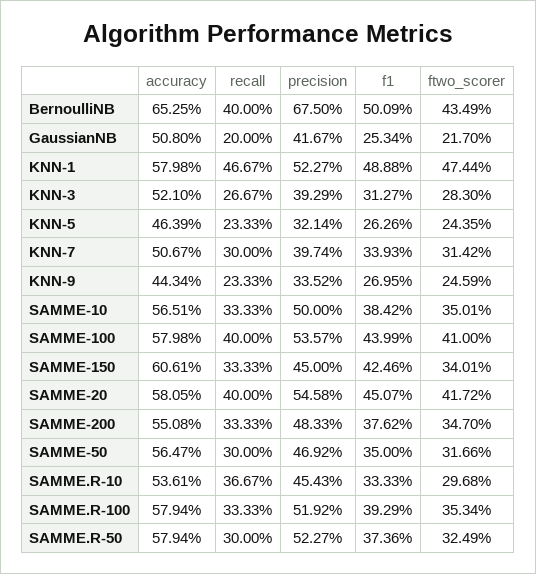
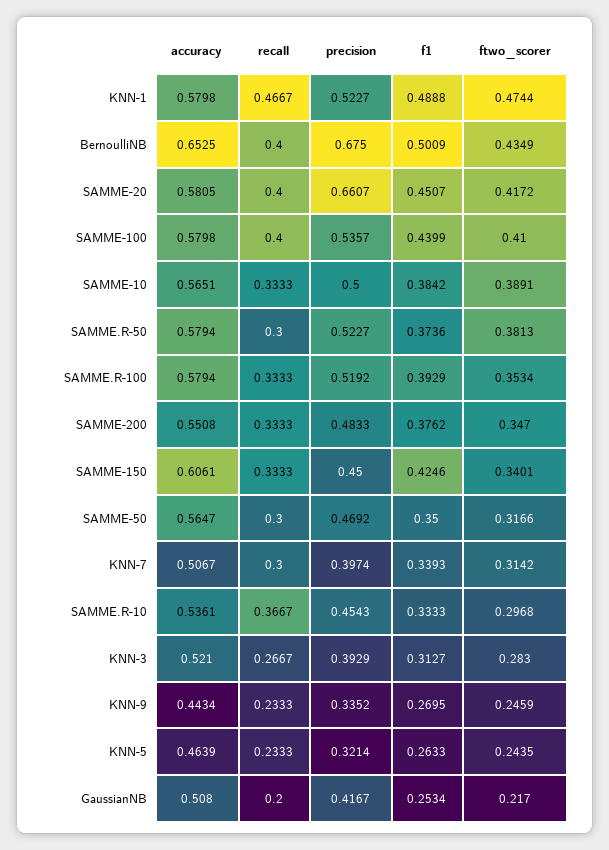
  {
    "accuracy": {
      "BernoulliNB": 0.6525,
      "GaussianNB": 0.508,
      "KNN-1": 0.5798,
      "KNN-3": 0.521,
      "KNN-5": 0.4639,
      "KNN-7": 0.5067,
      "KNN-9": 0.4434,
      "SAMME-10": 0.5651,
      "SAMME-100": 0.5798,
      "SAMME-150": 0.6061,
      "SAMME-20": 0.5805,
      "SAMME-200": 0.5508,
      "SAMME-50": 0.5647,
      "SAMME.R-10": 0.5361,
      "SAMME.R-100": 0.5794,
      "SAMME.R-50": 0.5794
    },
    "recall": {
      "BernoulliNB": 0.4,
      "GaussianNB": 0.2,
      "KNN-1": 0.4667,
      "KNN-3": 0.2667,
      "KNN-5": 0.2333,
      "KNN-7": 0.3,
      "KNN-9": 0.2333,
      "SAMME-10": 0.3333,
      "SAMME-100": 0.4,
      "SAMME-150": 0.3333,
      "SAMME-20": 0.4,
      "SAMME-200": 0.3333,
      "SAMME-50": 0.3,
      "SAMME.R-10": 0.3667,
      "SAMME.R-100": 0.3333,
      "SAMME.R-50": 0.3
    },
    "precision": {
      "BernoulliNB": 0.675,
      "GaussianNB": 0.4167,
      "KNN-1": 0.5227,
      "KNN-3": 0.3929,
      "KNN-5": 0.3214,
      "KNN-7": 0.3974,
      "KNN-9": 0.3352,
      "SAMME-10": 0.5,
      "SAMME-100": 0.5357,
      "SAMME-150": 0.45,
-     "SAMME-20": 0.5458,
+     "SAMME-20": 0.6607,
      "SAMME-200": 0.4833,
      "SAMME-50": 0.4692,
      "SAMME.R-10": 0.4543,
      "SAMME.R-100": 0.5192,
      "SAMME.R-50": 0.5227
    },
    "f1": {
      "BernoulliNB": 0.5009,
      "GaussianNB": 0.2534,
      "KNN-1": 0.4888,
      "KNN-3": 0.3127,
-     "KNN-5": 0.2626,
+     "KNN-5": 0.2633,
      "KNN-7": 0.3393,
      "KNN-9": 0.2695,
      "SAMME-10": 0.3842,
      "SAMME-100": 0.4399,
      "SAMME-150": 0.4246,
      "SAMME-20": 0.4507,
      "SAMME-200": 0.3762,
      "SAMME-50": 0.35,
      "SAMME.R-10": 0.3333,
      "SAMME.R-100": 0.3929,
      "SAMME.R-50": 0.3736
    },
    "ftwo_scorer": {
      "BernoulliNB": 0.4349,
      "GaussianNB": 0.217,
      "KNN-1": 0.4744,
      "KNN-3": 0.283,
      "KNN-5": 0.2435,
      "KNN-7": 0.3142,
      "KNN-9": 0.2459,
-     "SAMME-10": 0.3501,
+     "SAMME-10": 0.3891,
      "SAMME-100": 0.41,
      "SAMME-150": 0.3401,
      "SAMME-20": 0.4172,
      "SAMME-200": 0.347,
      "SAMME-50": 0.3166,
      "SAMME.R-10": 0.2968,
      "SAMME.R-100": 0.3534,
-     "SAMME.R-50": 0.3249
+     "SAMME.R-50": 0.3813
    }
  }

